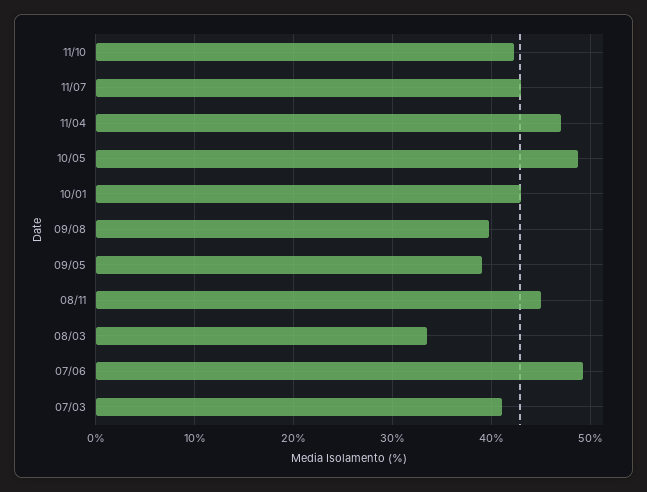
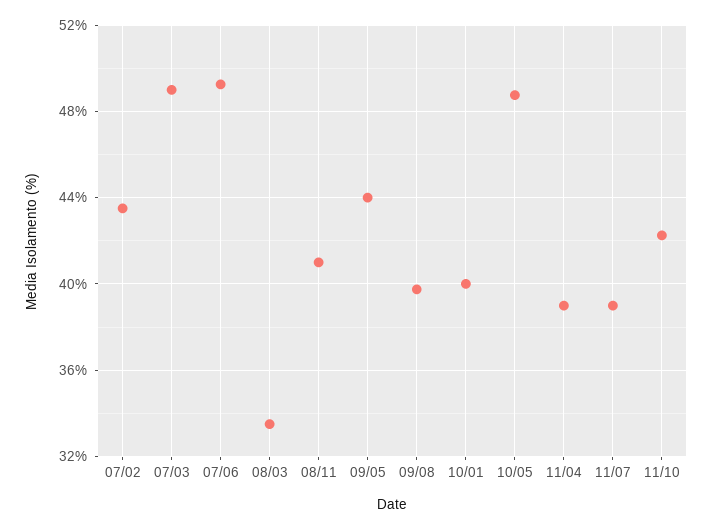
  {
    "11/10": 42.5,
-   "11/07": 43,
+   "11/07": 39,
-   "11/04": 47,
+   "11/04": 39,
    "10/05": 49,
-   "10/01": 43,
+   "10/01": 40,
    "09/08": 40,
-   "09/05": 39,
+   "09/05": 44,
-   "08/11": 45,
+   "08/11": 41,
    "08/03": 33.5,
    "07/06": 49.5,
-   "07/03": 41
+   "07/03": 49,
+   "07/02": 43.5
  }

